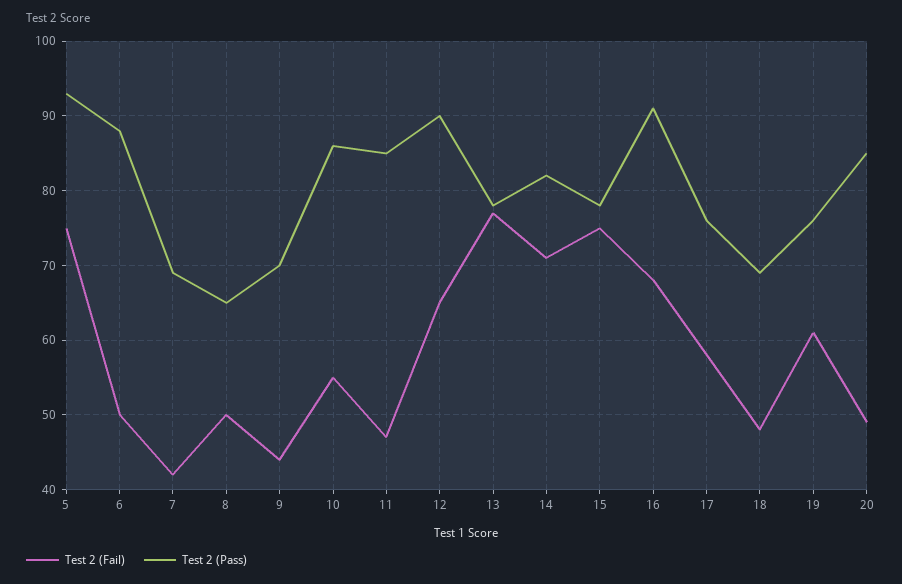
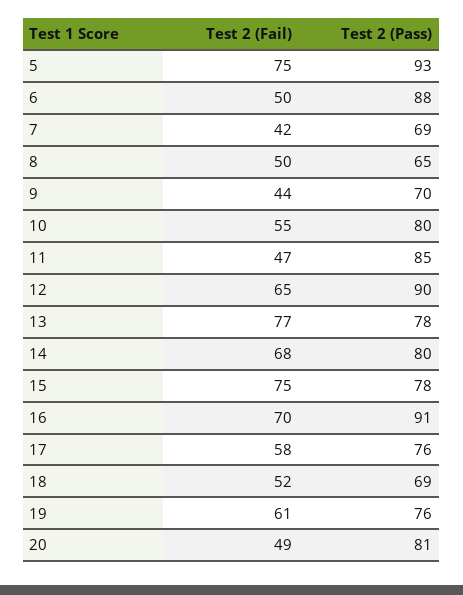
  {
    "Test 2 (Fail)": {
      "5": 75,
      "6": 50,
      "7": 42,
      "8": 50,
      "9": 44,
      "10": 55,
      "11": 47,
      "12": 65,
      "13": 77,
-     "14": 71,
+     "14": 68,
      "15": 75,
-     "16": 68,
+     "16": 70,
      "17": 58,
-     "18": 48,
+     "18": 52,
      "19": 61,
      "20": 49
    },
    "Test 2 (Pass)": {
      "5": 93,
      "6": 88,
      "7": 69,
      "8": 65,
      "9": 70,
-     "10": 86,
+     "10": 80,
      "11": 85,
      "12": 90,
      "13": 78,
-     "14": 82,
+     "14": 80,
      "15": 78,
      "16": 91,
      "17": 76,
      "18": 69,
      "19": 76,
-     "20": 85
+     "20": 81
    }
  }

